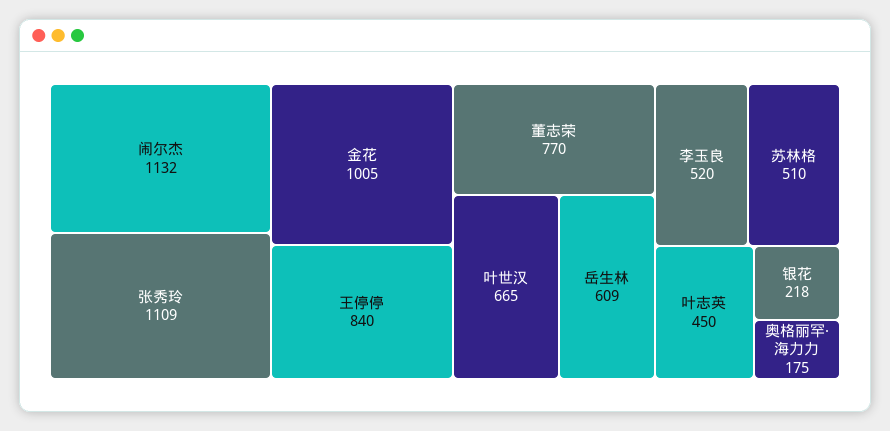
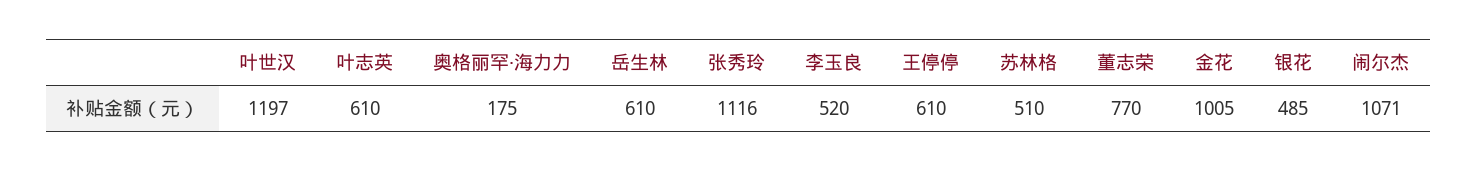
  {
-   "闹尔杰": 1132,
+   "闹尔杰": 1071,
-   "张秀玲": 1109,
+   "张秀玲": 1116,
    "金花": 1005,
-   "王停停": 840,
+   "王停停": 610,
    "董志荣": 770,
-   "叶世汉": 665,
+   "叶世汉": 1197,
-   "岳生林": 609,
+   "岳生林": 610,
    "李玉良": 520,
    "苏林格": 510,
-   "叶志英": 450,
+   "叶志英": 610,
-   "银花": 218,
+   "银花": 485,
    "奥格丽罕·海力力": 175
  }

